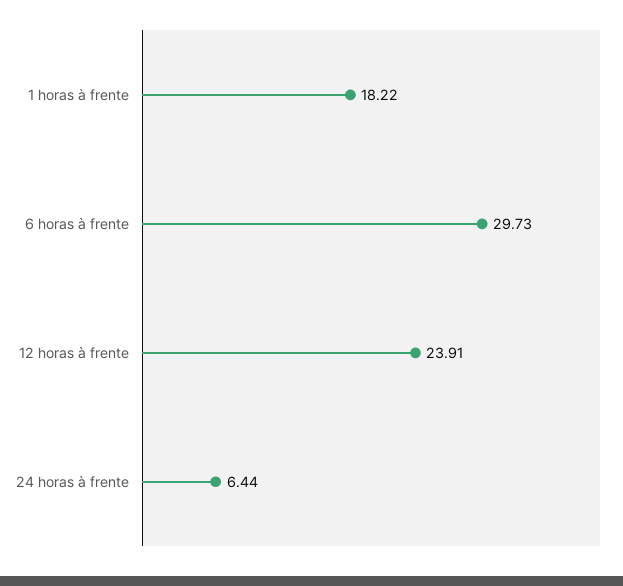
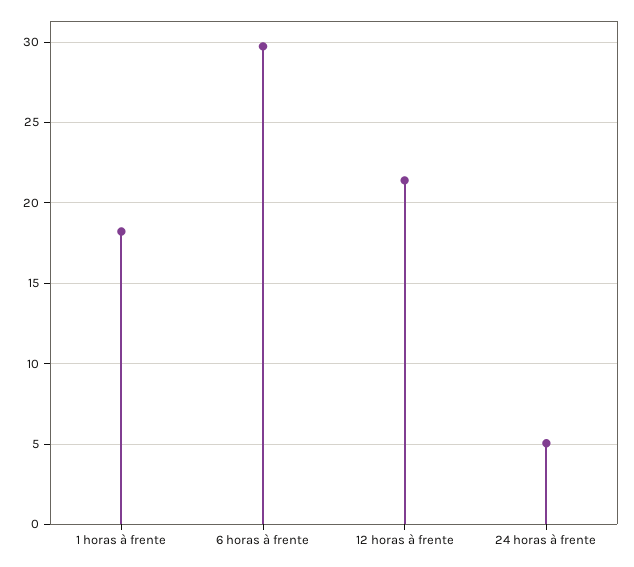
  {
    "1 horas à frente": 18.22,
    "6 horas à frente": 29.73,
-   "12 horas à frente": 23.91,
+   "12 horas à frente": 21.5,
-   "24 horas à frente": 6.44
+   "24 horas à frente": 5
  }

